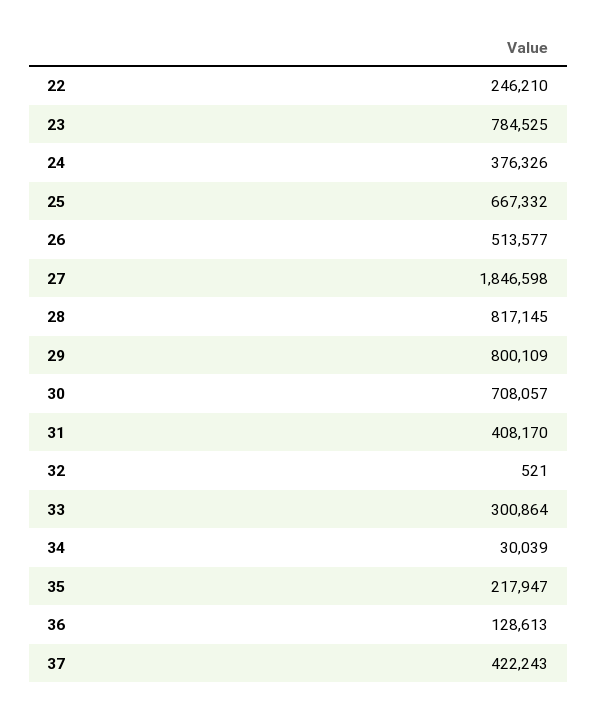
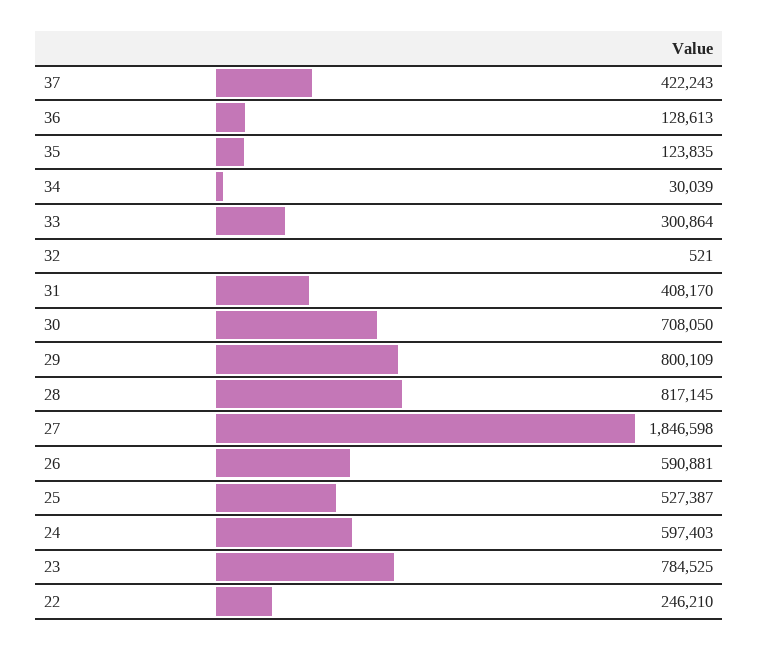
  {
    "22": 246210,
    "23": 784525,
-   "24": 376326,
+   "24": 597403,
-   "25": 667332,
+   "25": 527387,
-   "26": 513577,
+   "26": 590881,
    "27": 1846598,
    "28": 817145,
    "29": 800109,
-   "30": 708057,
+   "30": 708050,
    "31": 408170,
    "32": 521,
    "33": 300864,
    "34": 30039,
-   "35": 217947,
+   "35": 123835,
    "36": 128613,
    "37": 422243
  }

